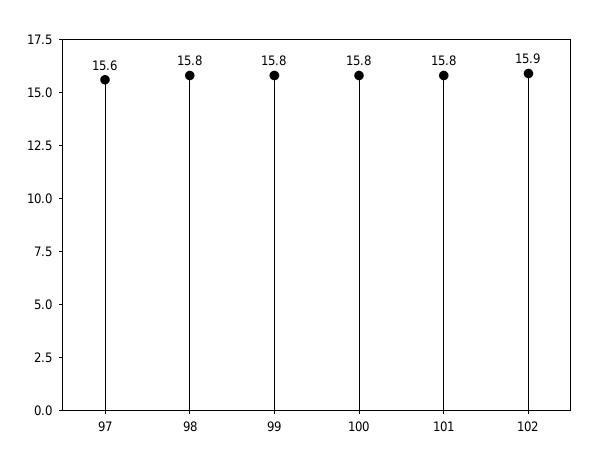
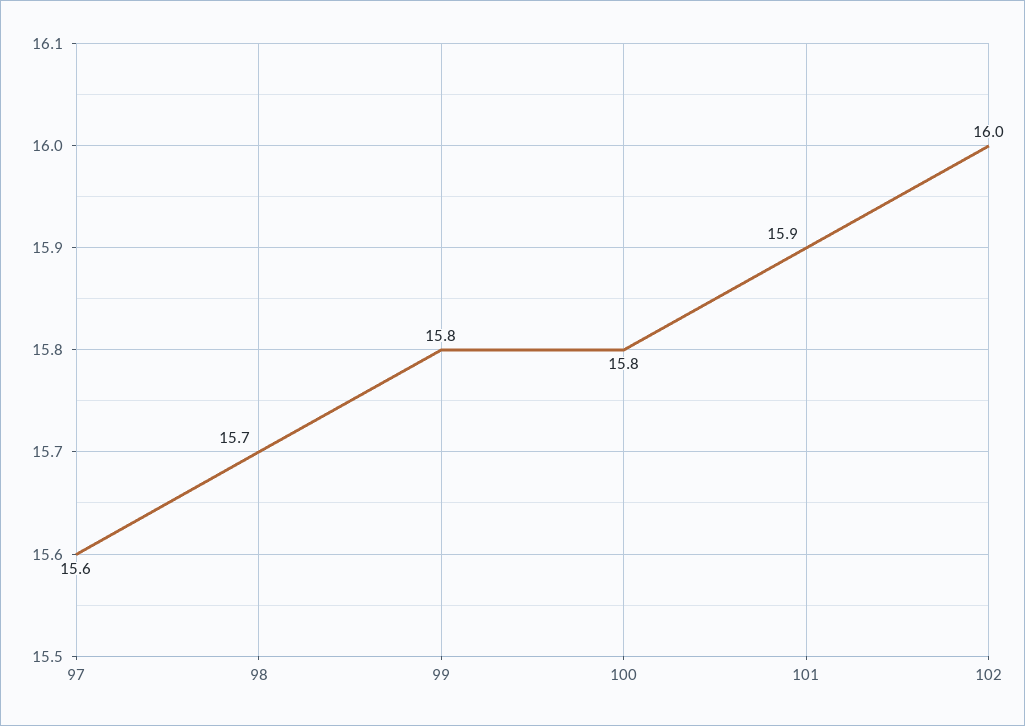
  {
    "97": 15.6,
-   "98": 15.8,
+   "98": 15.7,
    "99": 15.8,
    "100": 15.8,
-   "101": 15.8,
+   "101": 15.9,
-   "102": 15.9
+   "102": 16
  }

